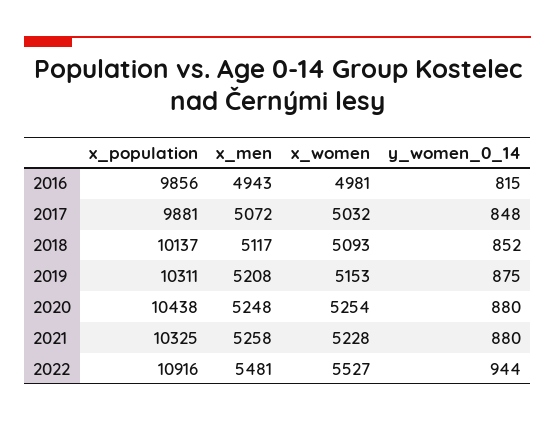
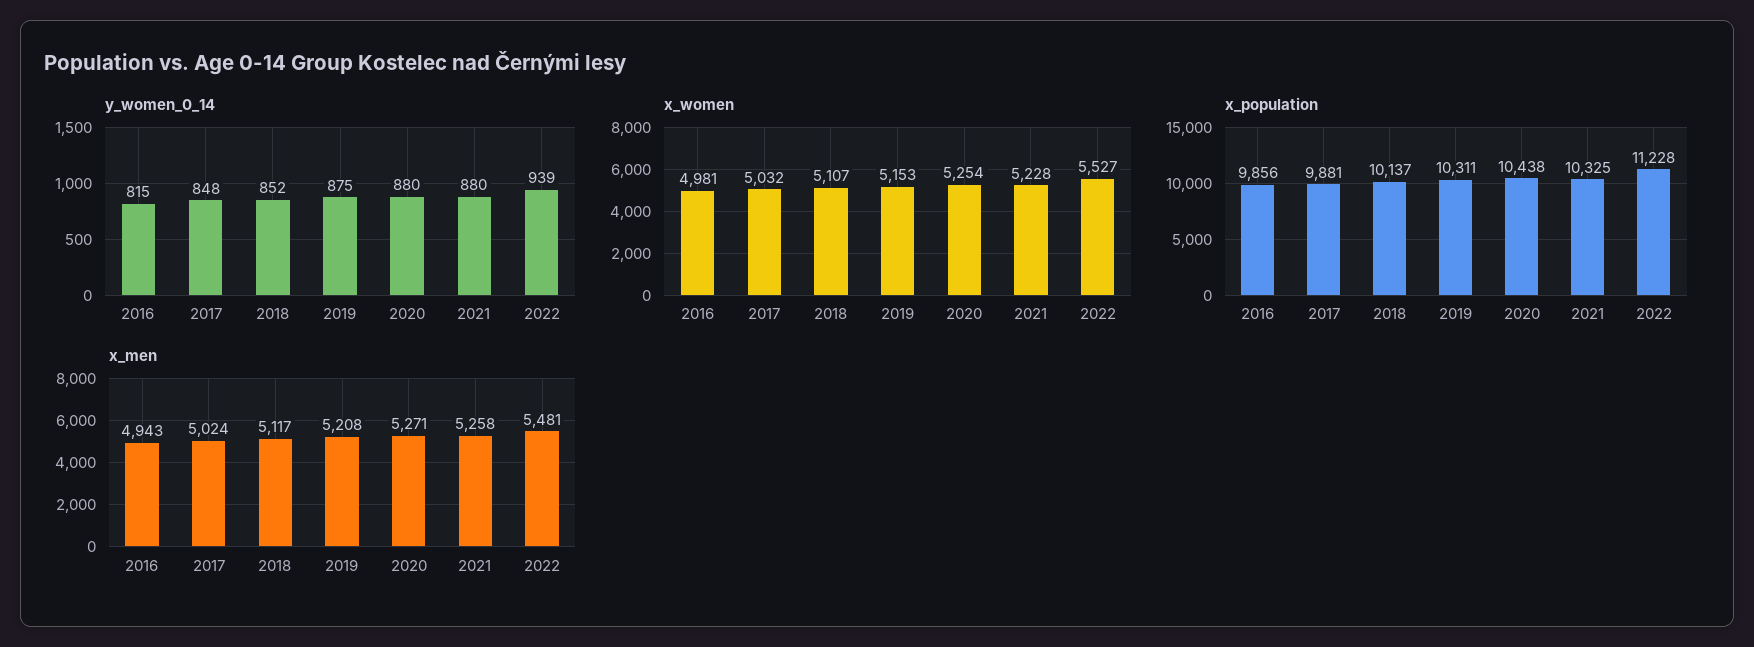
  {
    "x_population": {
      "2016": 9856,
      "2017": 9881,
      "2018": 10137,
      "2019": 10311,
      "2020": 10438,
      "2021": 10325,
-     "2022": 10916
+     "2022": 11228
    },
    "x_men": {
      "2016": 4943,
-     "2017": 5072,
+     "2017": 5024,
      "2018": 5117,
      "2019": 5208,
-     "2020": 5248,
+     "2020": 5271,
      "2021": 5258,
      "2022": 5481
    },
    "x_women": {
      "2016": 4981,
      "2017": 5032,
-     "2018": 5093,
+     "2018": 5107,
      "2019": 5153,
      "2020": 5254,
      "2021": 5228,
      "2022": 5527
    },
    "y_women_0_14": {
      "2016": 815,
      "2017": 848,
      "2018": 852,
      "2019": 875,
      "2020": 880,
      "2021": 880,
-     "2022": 944
+     "2022": 939
    }
  }

